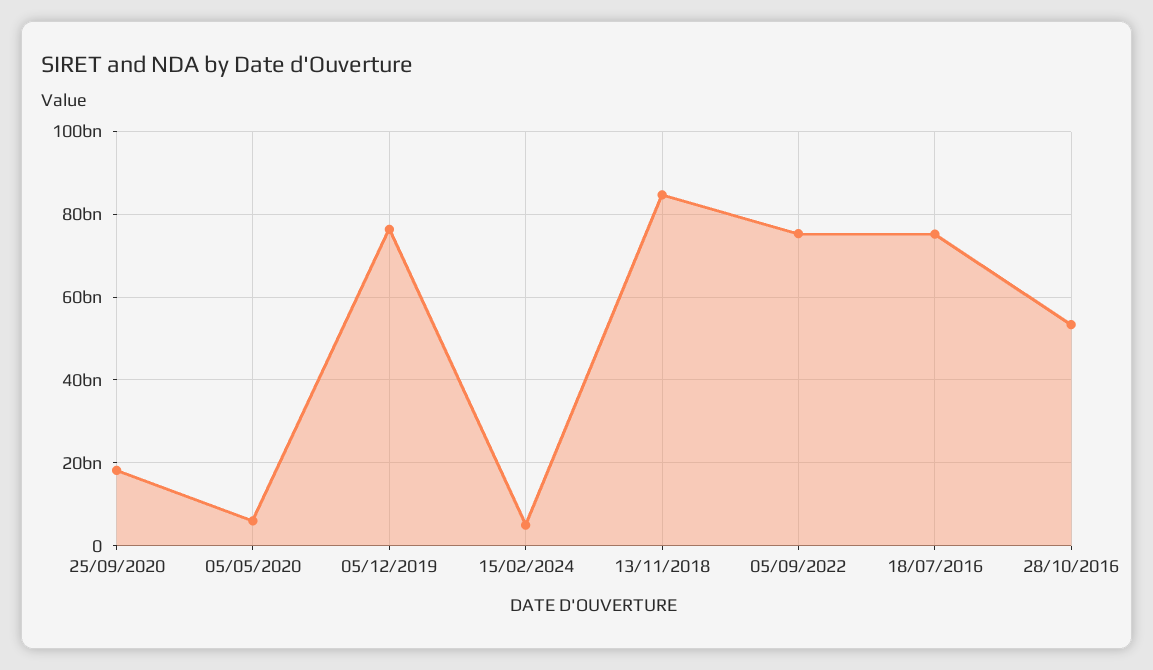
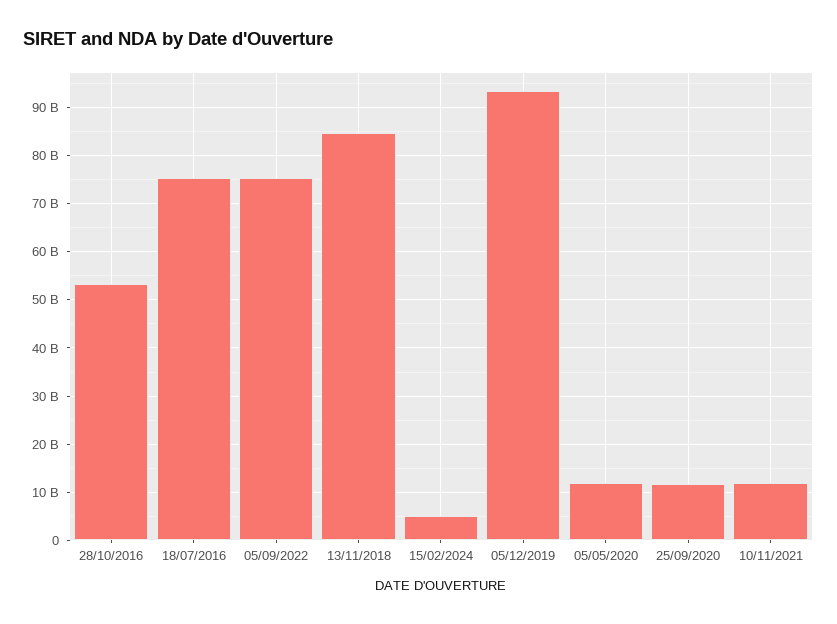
  {
-   "25/09/2020": 18000000000,
+   "25/09/2020": 12000000000,
-   "05/05/2020": 6000000000,
+   "05/05/2020": 12000000000,
-   "05/12/2019": 76000000000,
+   "05/12/2019": 94000000000,
    "15/02/2024": 4000000000,
    "13/11/2018": 84000000000,
    "05/09/2022": 76000000000,
    "18/07/2016": 76000000000,
-   "28/10/2016": 54000000000
+   "28/10/2016": 54000000000,
+   "10/11/2021": 12000000000
  }

